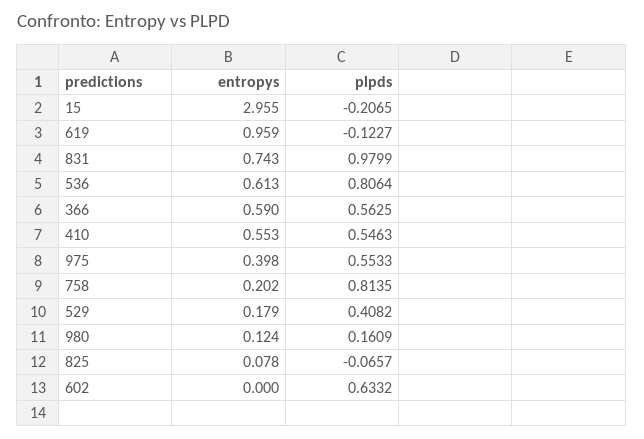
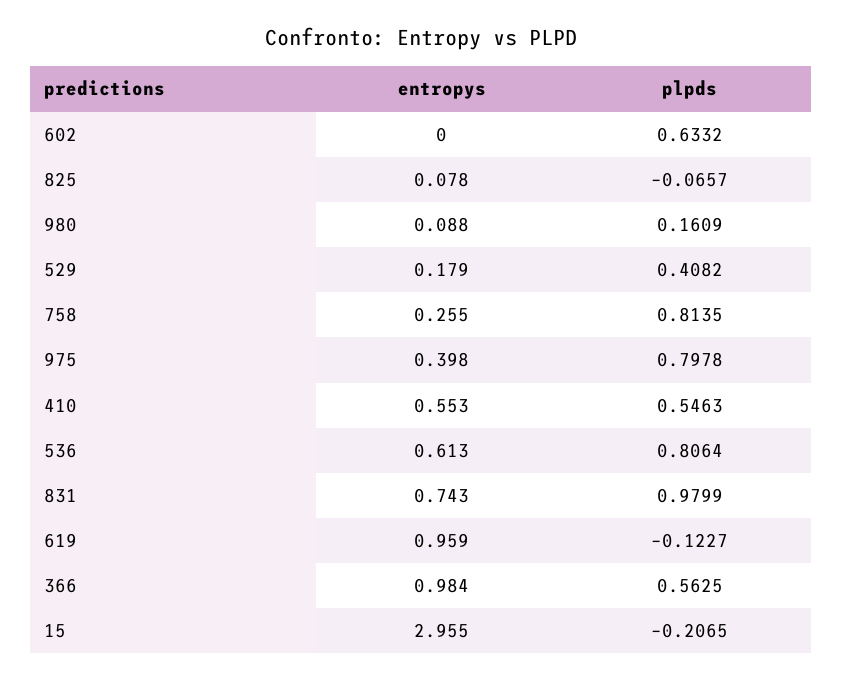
  {
    "entropys": {
      "15": 2.955,
      "619": 0.959,
      "831": 0.743,
      "536": 0.613,
-     "366": 0.59,
+     "366": 0.984,
      "410": 0.553,
      "975": 0.398,
-     "758": 0.202,
+     "758": 0.255,
      "529": 0.179,
-     "980": 0.124,
+     "980": 0.088,
      "825": 0.078,
      "602": 0
    },
    "plpds": {
      "15": -0.2065,
      "619": -0.1227,
      "831": 0.9799,
      "536": 0.8064,
      "366": 0.5625,
      "410": 0.5463,
-     "975": 0.5533,
+     "975": 0.7978,
      "758": 0.8135,
      "529": 0.4082,
      "980": 0.1609,
      "825": -0.0657,
      "602": 0.6332
    }
  }

